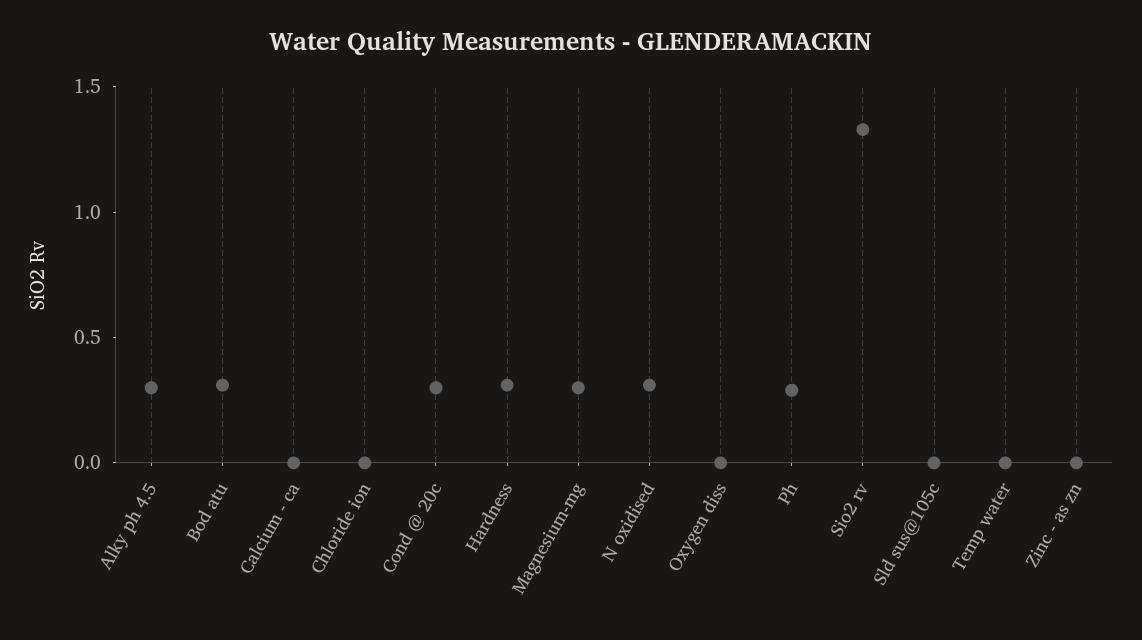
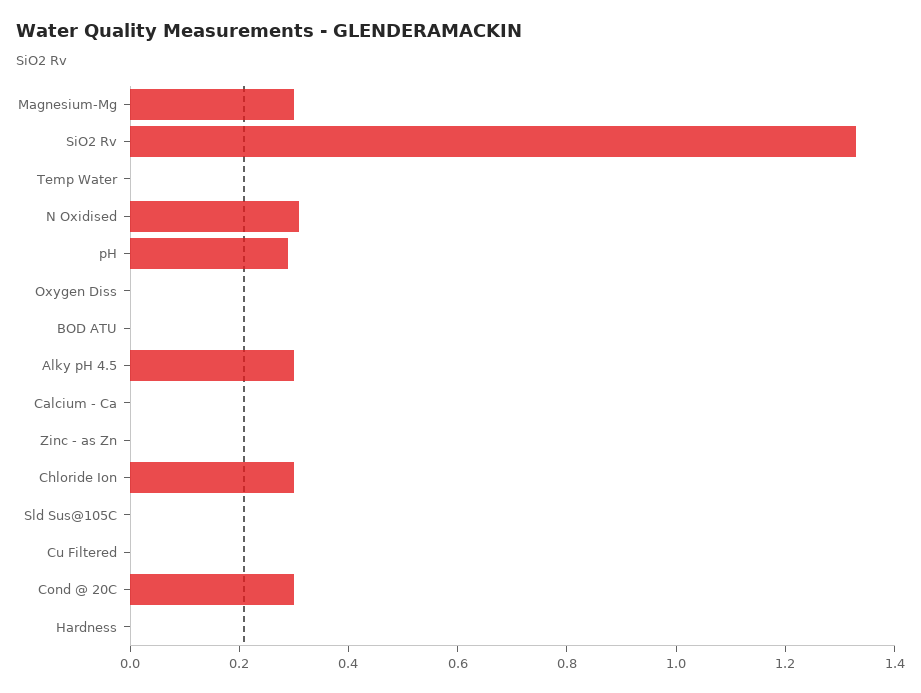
  {
    "Alky ph 4.5": 0.3,
-   "Bod atu": 0.3,
+   "Bod atu": 0,
    "Calcium - ca": 0,
-   "Chloride ion": 0,
+   "Chloride ion": 0.3,
    "Cond @ 20c": 0.3,
-   "Hardness": 0.3,
+   "Hardness": 0,
    "Magnesium-mg": 0.3,
    "N oxidised": 0.3,
    "Oxygen diss": 0,
    "Ph": 0.3,
    "Sio2 rv": 1.35,
    "Sld sus@105c": 0,
    "Temp water": 0,
-   "Zinc - as zn": 0
+   "Zinc - as zn": 0,
+   "Cu Filtered": 0
  }

